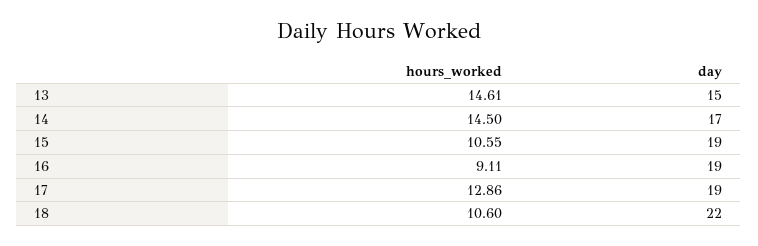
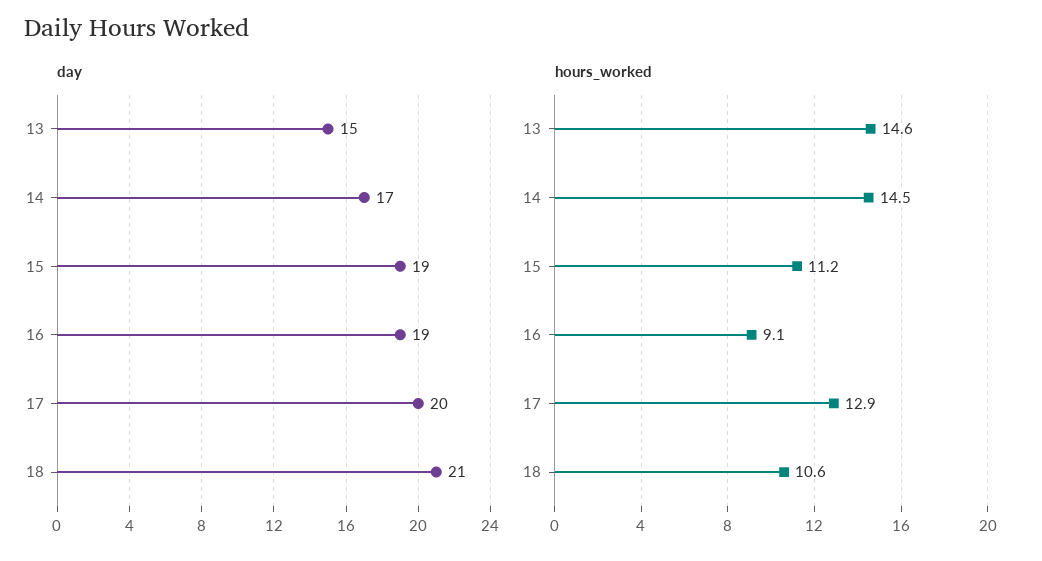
  {
    "hours_worked": {
      "13": 14.61,
      "14": 14.5,
-     "15": 10.55,
+     "15": 11.2,
      "16": 9.11,
      "17": 12.86,
      "18": 10.6
    },
    "day": {
      "13": 15,
      "14": 17,
      "15": 19,
      "16": 19,
-     "17": 19,
+     "17": 20,
-     "18": 22
+     "18": 21
    }
  }

